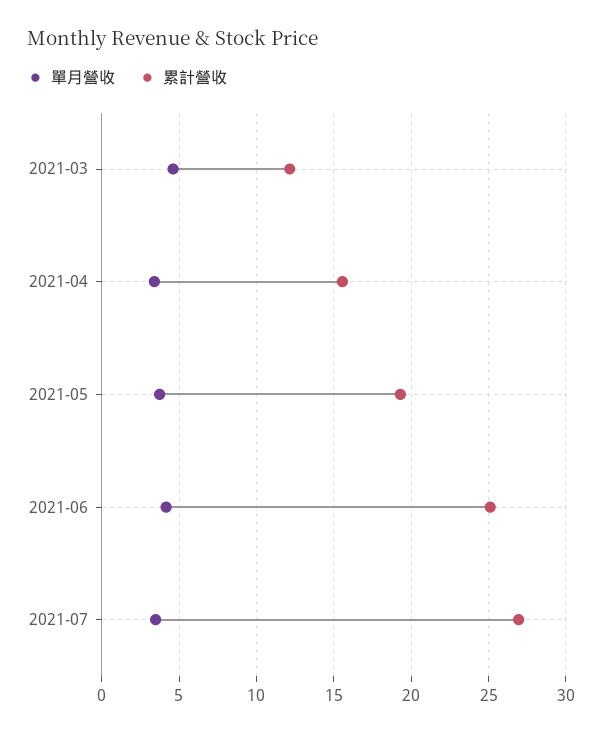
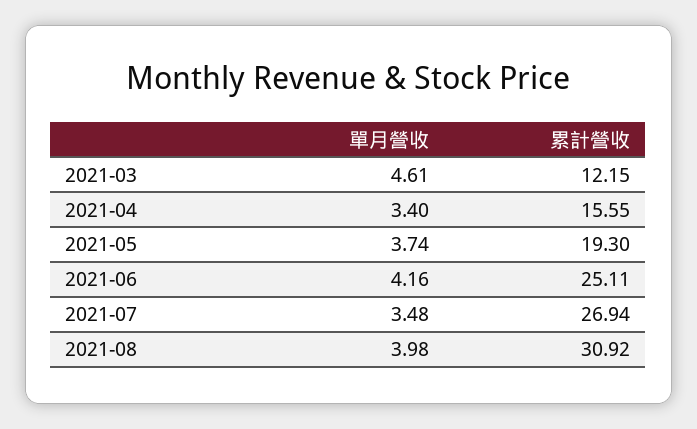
  {
    "單月營收": {
      "2021-03": 4.61,
      "2021-04": 3.4,
      "2021-05": 3.74,
      "2021-06": 4.16,
-     "2021-07": 3.48
+     "2021-07": 3.48,
+     "2021-08": 3.98
    },
    "累計營收": {
      "2021-03": 12.15,
      "2021-04": 15.55,
      "2021-05": 19.3,
      "2021-06": 25.11,
-     "2021-07": 26.94
+     "2021-07": 26.94,
+     "2021-08": 30.92
    }
  }

